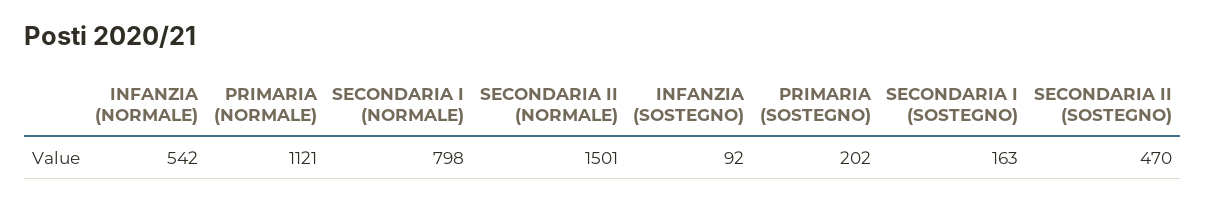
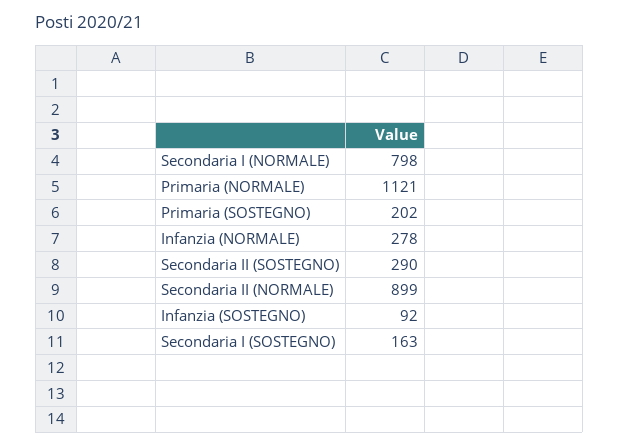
  {
-   "INFANZIA (NORMALE)": 542,
+   "INFANZIA (NORMALE)": 278,
    "PRIMARIA (NORMALE)": 1121,
    "SECONDARIA I (NORMALE)": 798,
-   "SECONDARIA II (NORMALE)": 1501,
+   "SECONDARIA II (NORMALE)": 899,
    "INFANZIA (SOSTEGNO)": 92,
    "PRIMARIA (SOSTEGNO)": 202,
    "SECONDARIA I (SOSTEGNO)": 163,
-   "SECONDARIA II (SOSTEGNO)": 470
+   "SECONDARIA II (SOSTEGNO)": 290
  }

